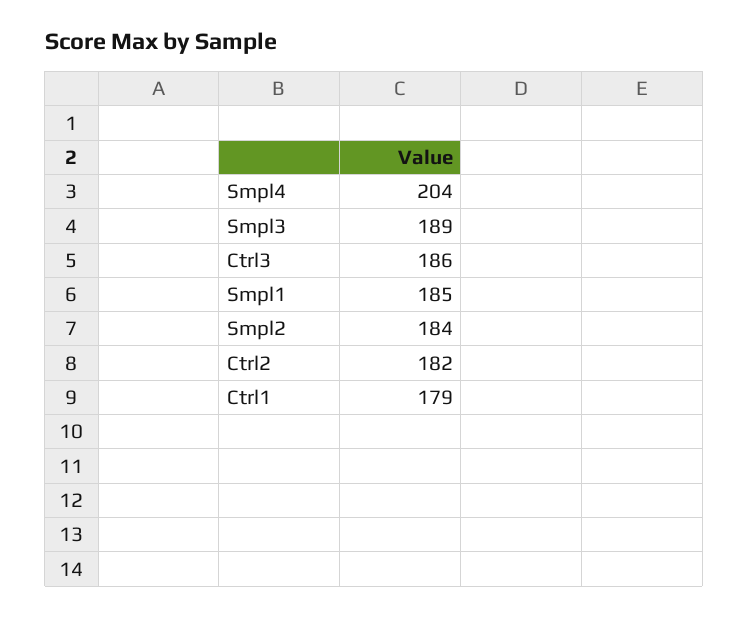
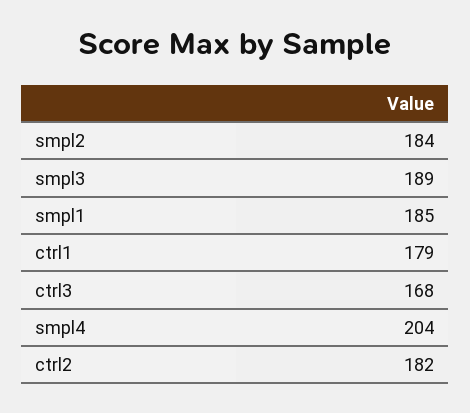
  {
    "Smpl4": 204,
    "Smpl3": 189,
-   "Ctrl3": 186,
+   "Ctrl3": 168,
    "Smpl1": 185,
    "Smpl2": 184,
    "Ctrl2": 182,
    "Ctrl1": 179
  }

